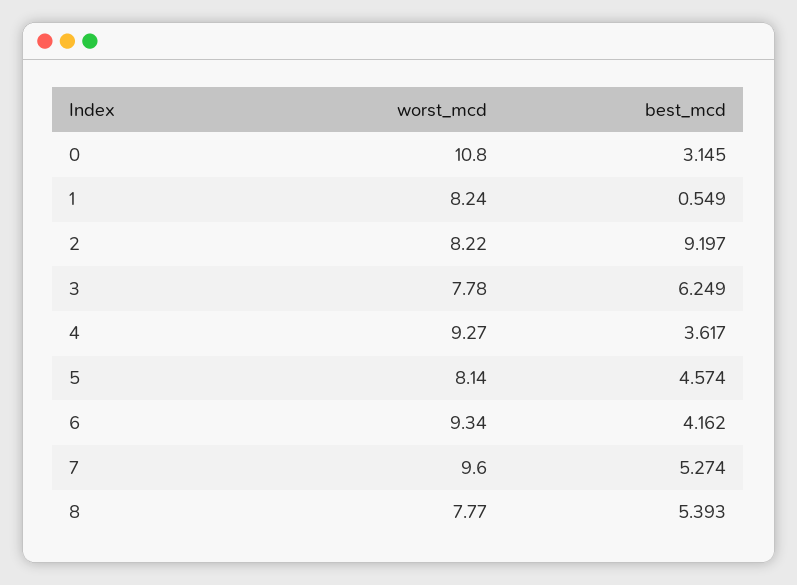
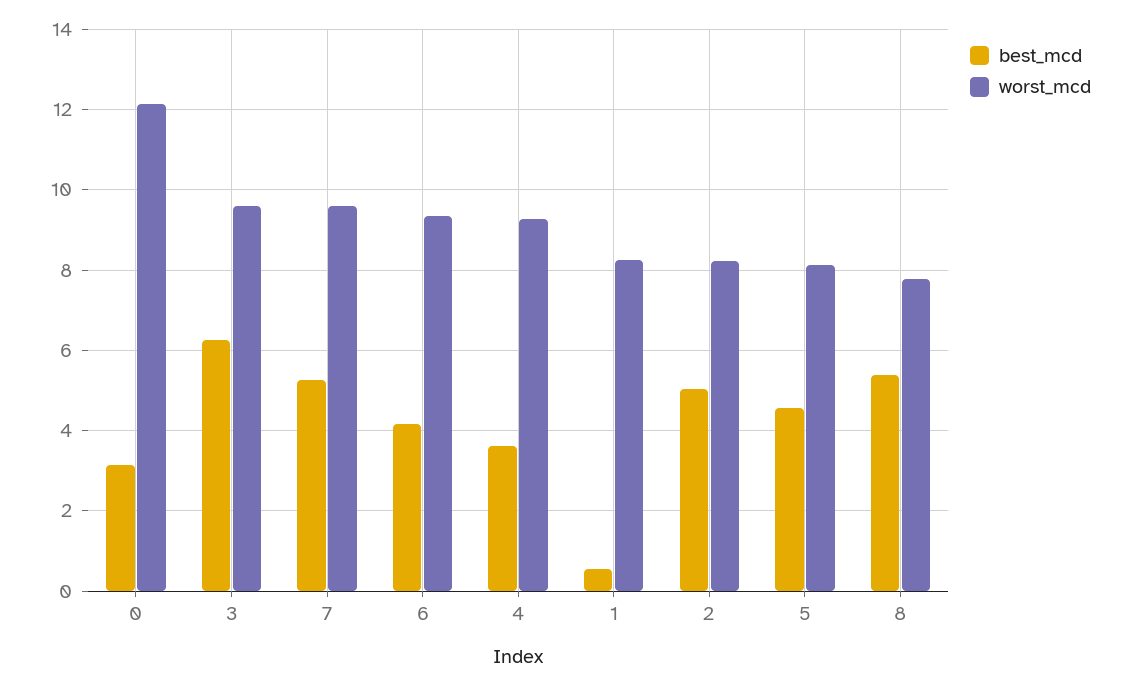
  {
    "worst_mcd": {
-     "0": 10.8,
+     "0": 12.2,
      "1": 8.24,
      "2": 8.22,
-     "3": 7.78,
+     "3": 9.6,
      "4": 9.27,
      "5": 8.14,
      "6": 9.34,
      "7": 9.6,
      "8": 7.77
    },
    "best_mcd": {
      "0": 3.145,
      "1": 0.549,
-     "2": 9.197,
+     "2": 5,
      "3": 6.249,
      "4": 3.617,
      "5": 4.574,
      "6": 4.162,
      "7": 5.274,
      "8": 5.393
    }
  }

